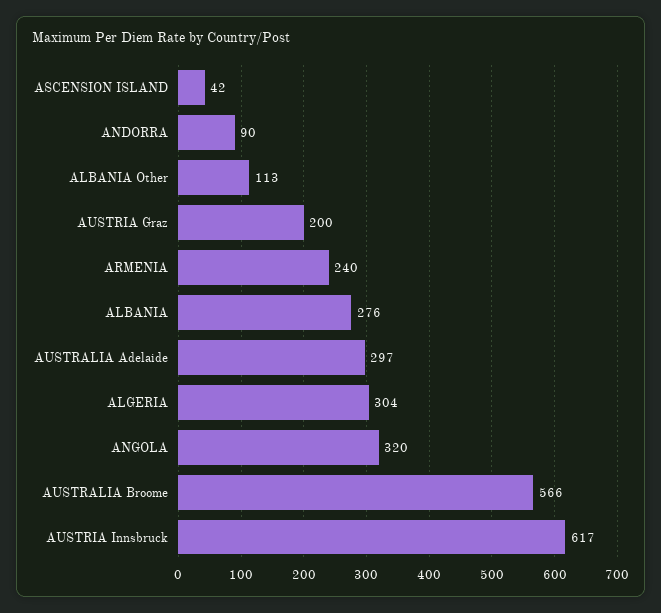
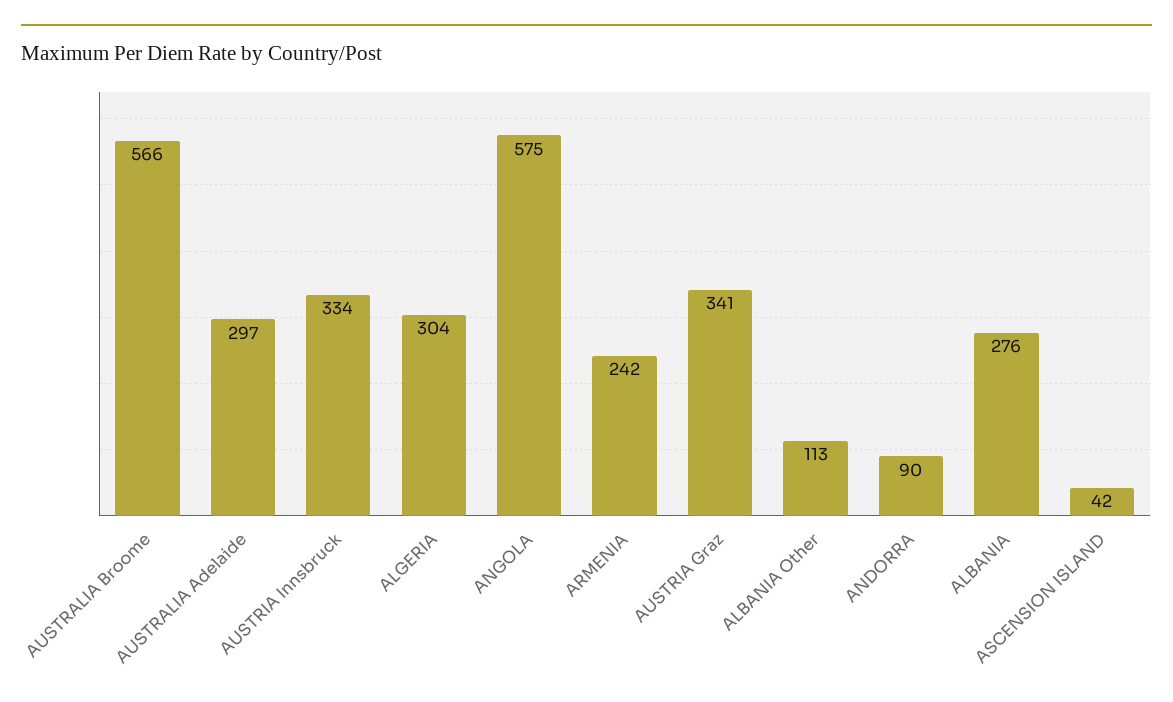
  {
    "ASCENSION ISLAND": 42,
    "ANDORRA": 90,
    "ALBANIA Other": 113,
-   "AUSTRIA Graz": 200,
+   "AUSTRIA Graz": 341,
-   "ARMENIA": 240,
+   "ARMENIA": 242,
    "ALBANIA": 276,
    "AUSTRALIA Adelaide": 297,
    "ALGERIA": 304,
-   "ANGOLA": 320,
+   "ANGOLA": 575,
    "AUSTRALIA Broome": 566,
-   "AUSTRIA Innsbruck": 617
+   "AUSTRIA Innsbruck": 334
  }

